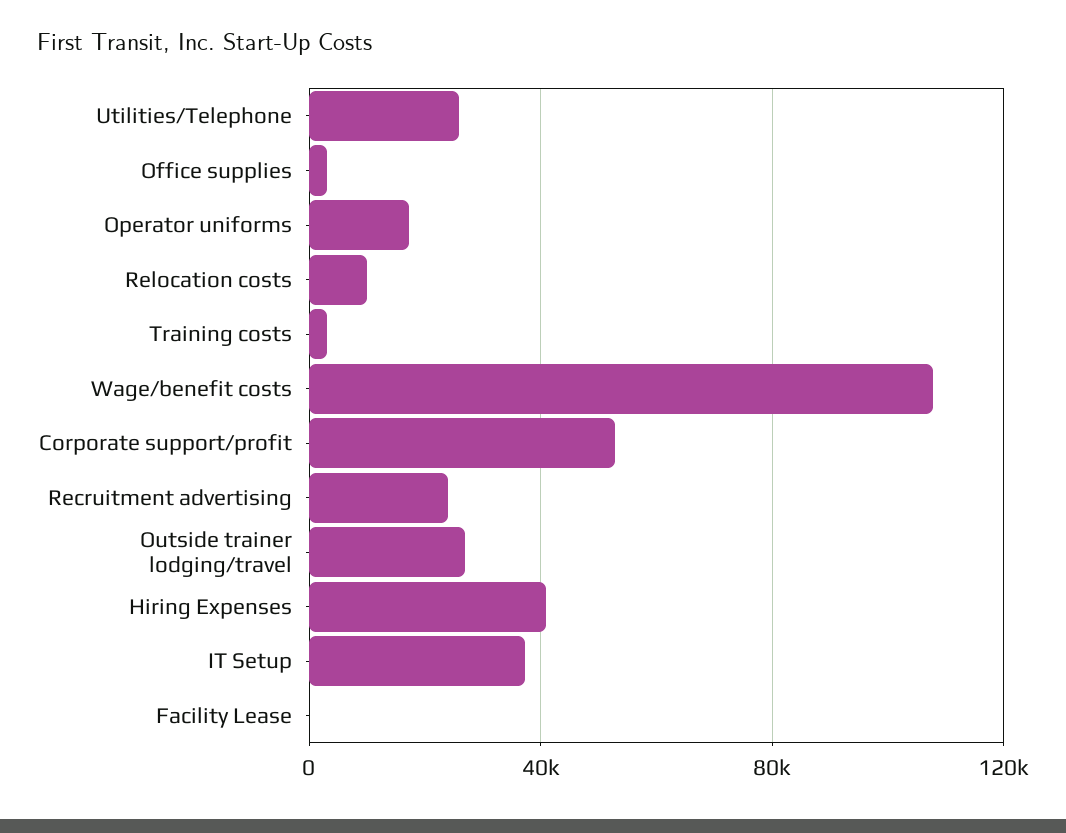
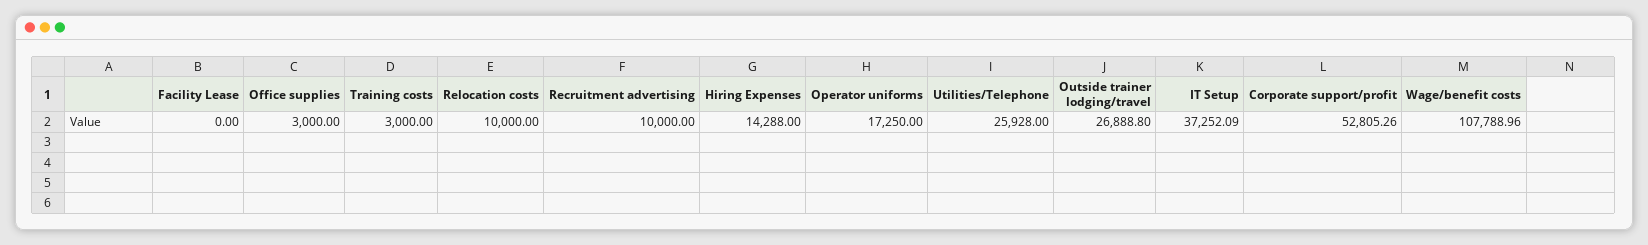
  {
    "Utilities/Telephone": 25928,
    "Office supplies": 3000,
    "Operator uniforms": 17250,
    "Relocation costs": 10000,
    "Training costs": 3000,
    "Wage/benefit costs": 107788.96,
    "Corporate support/profit": 52805.26,
-   "Recruitment advertising": 25000,
+   "Recruitment advertising": 10000,
    "Outside trainer lodging/travel": 26888.8,
-   "Hiring Expenses": 40000,
+   "Hiring Expenses": 14288,
    "IT Setup": 37252.09,
    "Facility Lease": 0
  }

